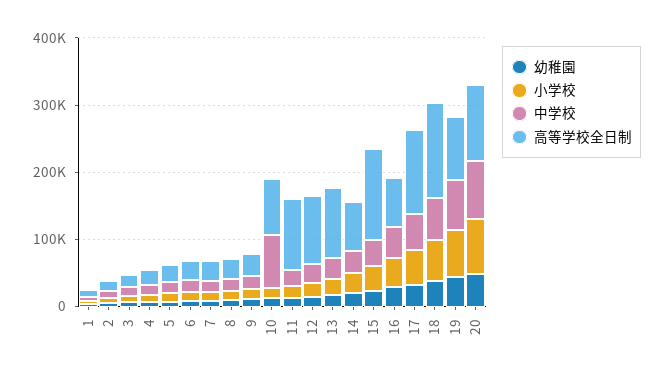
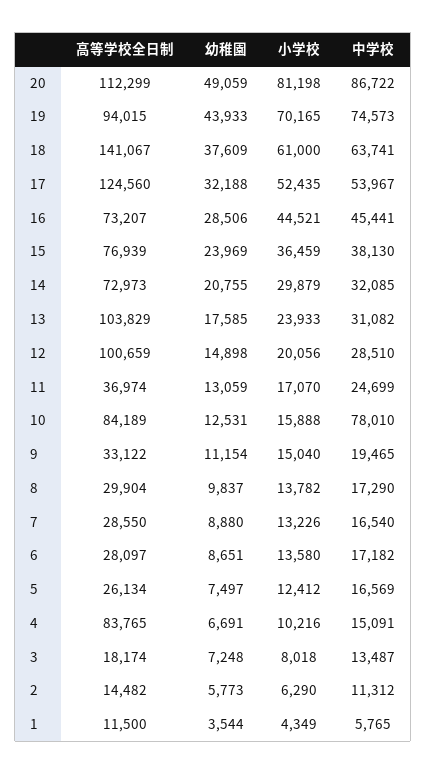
  {
    "幼稚園": {
      "1": 3544,
      "2": 5773,
      "3": 7248,
      "4": 6691,
      "5": 7497,
      "6": 8651,
      "7": 8880,
      "8": 9837,
      "9": 11154,
      "10": 12531,
      "11": 13059,
      "12": 14898,
      "13": 17585,
      "14": 20755,
      "15": 23969,
      "16": 28506,
      "17": 32188,
      "18": 37609,
      "19": 43933,
      "20": 49059
    },
    "小学校": {
      "1": 4349,
      "2": 6290,
      "3": 8018,
      "4": 10216,
      "5": 12412,
      "6": 13580,
      "7": 13226,
      "8": 13782,
      "9": 15040,
      "10": 15888,
      "11": 17070,
      "12": 20056,
      "13": 23933,
      "14": 29879,
      "15": 36459,
      "16": 44521,
      "17": 52435,
      "18": 61000,
      "19": 70165,
      "20": 81198
    },
    "中学校": {
      "1": 5765,
      "2": 11312,
      "3": 13487,
      "4": 15091,
      "5": 16569,
      "6": 17182,
      "7": 16540,
      "8": 17290,
      "9": 19465,
      "10": 78010,
      "11": 24699,
      "12": 28510,
      "13": 31082,
      "14": 32085,
      "15": 38130,
      "16": 45441,
      "17": 53967,
      "18": 63741,
      "19": 74573,
      "20": 86722
    },
    "高等学校全日制": {
      "1": 11500,
      "2": 14482,
      "3": 18174,
-     "4": 20000,
+     "4": 83765,
      "5": 26134,
      "6": 28097,
      "7": 28550,
      "8": 29904,
      "9": 33122,
      "10": 84189,
-     "11": 100000,
+     "11": 36974,
      "12": 100659,
      "13": 103829,
      "14": 72973,
-     "15": 140000,
+     "15": 76939,
      "16": 73207,
      "17": 124560,
      "18": 141067,
      "19": 94015,
      "20": 112299
    }
  }

